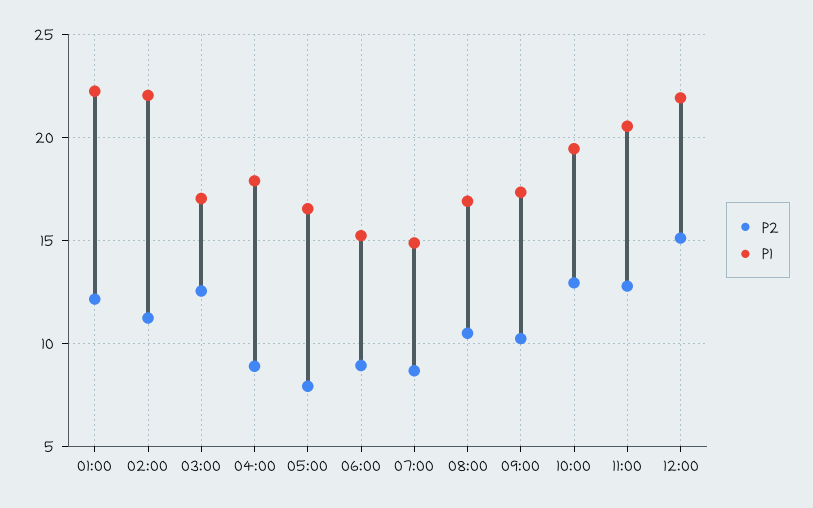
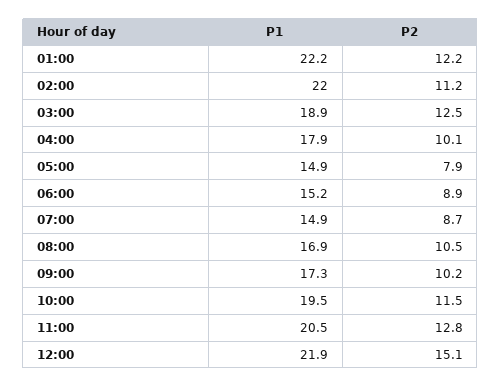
  {
    "P2": {
      "01:00": 12.2,
      "02:00": 11.2,
      "03:00": 12.5,
-     "04:00": 9,
+     "04:00": 10.1,
      "05:00": 7.9,
      "06:00": 8.9,
      "07:00": 8.7,
      "08:00": 10.5,
      "09:00": 10.2,
-     "10:00": 13,
+     "10:00": 11.5,
      "11:00": 12.8,
      "12:00": 15.1
    },
    "P1": {
      "01:00": 22.2,
      "02:00": 22,
-     "03:00": 17,
+     "03:00": 18.9,
      "04:00": 17.9,
-     "05:00": 16.5,
+     "05:00": 14.9,
      "06:00": 15.2,
      "07:00": 14.9,
      "08:00": 16.9,
      "09:00": 17.3,
      "10:00": 19.5,
      "11:00": 20.5,
      "12:00": 21.9
    }
  }

